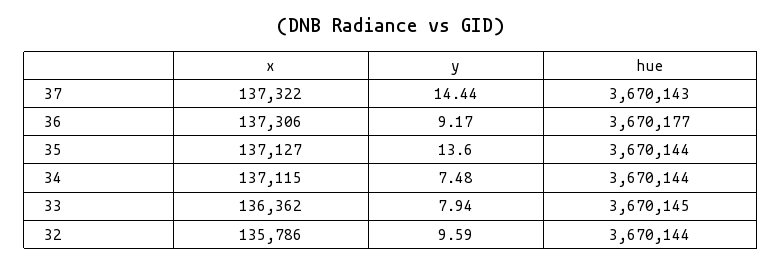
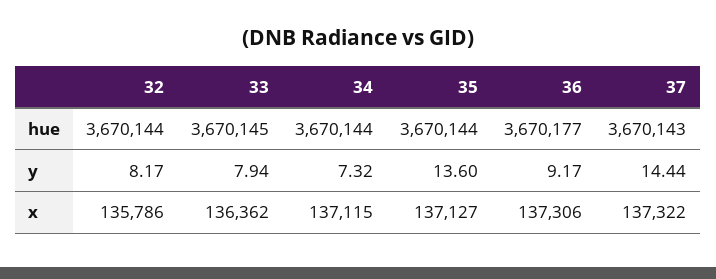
  {
    "x": {
      "37": 137322,
      "36": 137306,
      "35": 137127,
      "34": 137115,
      "33": 136362,
      "32": 135786
    },
    "y": {
      "37": 14.44,
      "36": 9.17,
      "35": 13.6,
-     "34": 7.48,
+     "34": 7.32,
      "33": 7.94,
-     "32": 9.59
+     "32": 8.17
    },
    "hue": {
      "37": 3670143,
      "36": 3670177,
      "35": 3670144,
      "34": 3670144,
      "33": 3670145,
      "32": 3670144
    }
  }

